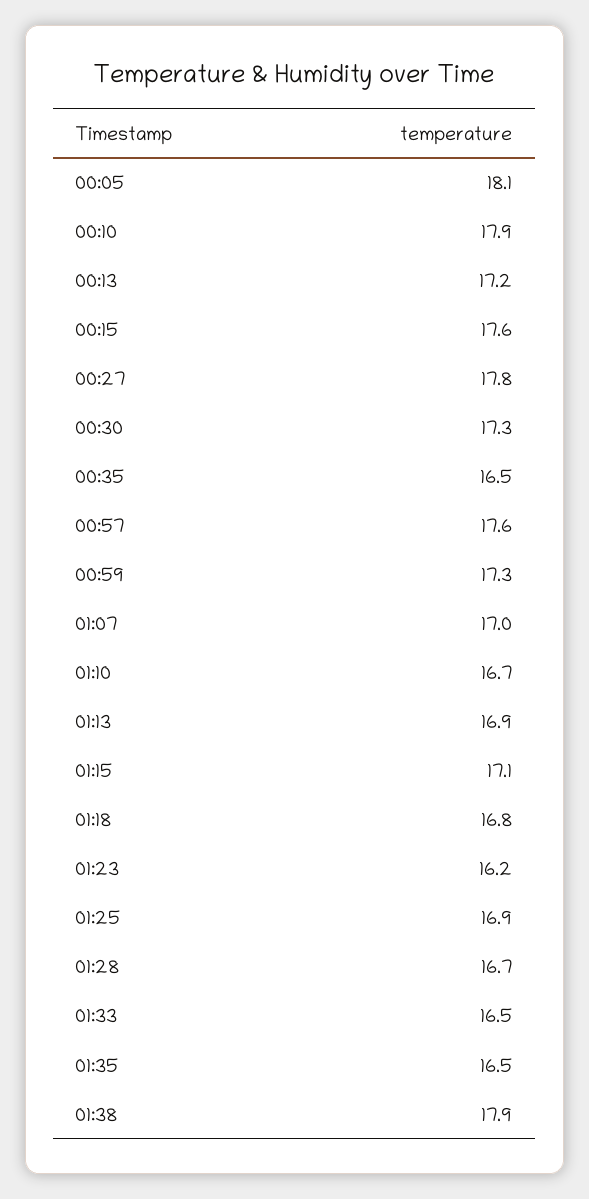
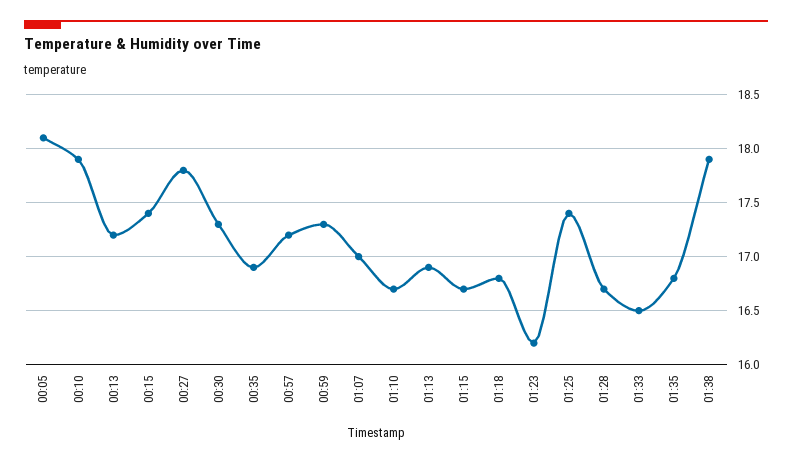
  {
    "00:05": 18.1,
    "00:10": 17.9,
    "00:13": 17.2,
-   "00:15": 17.6,
+   "00:15": 17.4,
    "00:27": 17.8,
    "00:30": 17.3,
-   "00:35": 16.5,
+   "00:35": 16.9,
-   "00:57": 17.6,
+   "00:57": 17.2,
    "00:59": 17.3,
    "01:07": 17,
    "01:10": 16.7,
    "01:13": 16.9,
-   "01:15": 17.1,
+   "01:15": 16.7,
    "01:18": 16.8,
    "01:23": 16.2,
-   "01:25": 16.9,
+   "01:25": 17.4,
    "01:28": 16.7,
    "01:33": 16.5,
-   "01:35": 16.5,
+   "01:35": 16.8,
    "01:38": 17.9
  }

